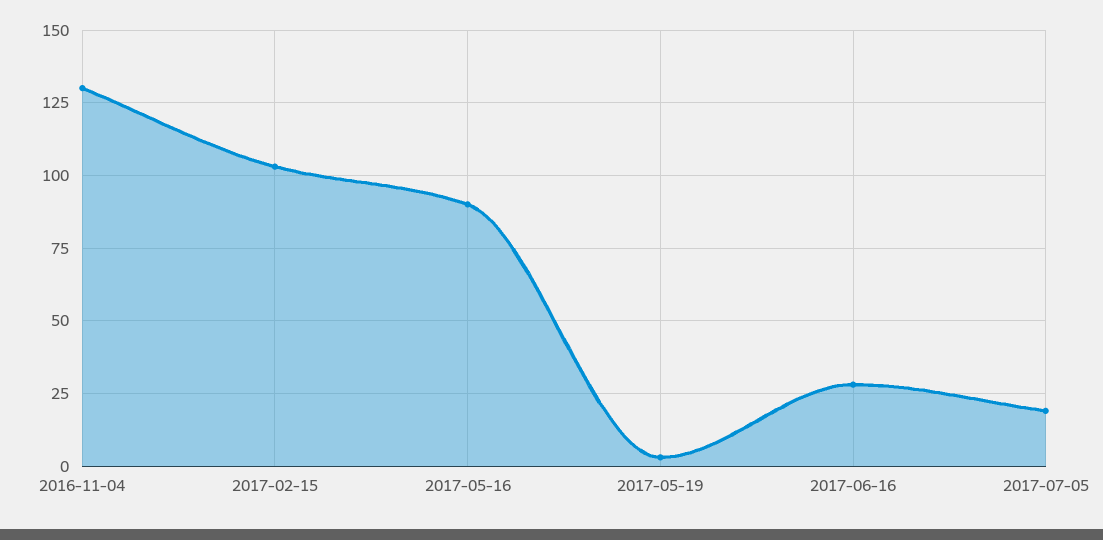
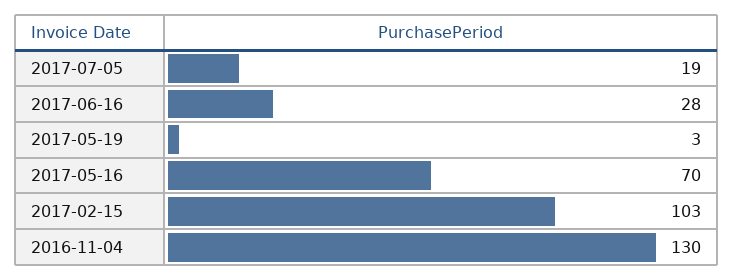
  {
    "2016-11-04": 130,
    "2017-02-15": 103,
-   "2017-05-16": 90,
+   "2017-05-16": 70,
    "2017-05-19": 3,
    "2017-06-16": 28,
    "2017-07-05": 19
  }

